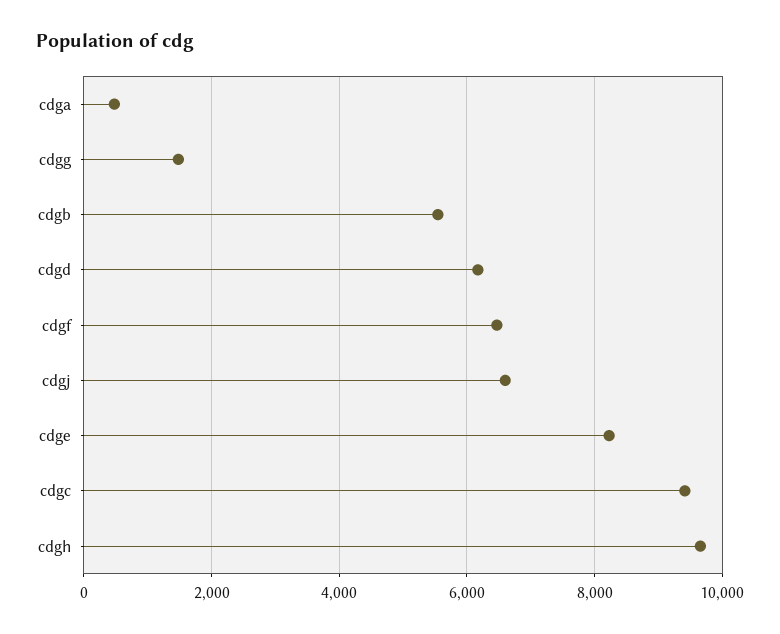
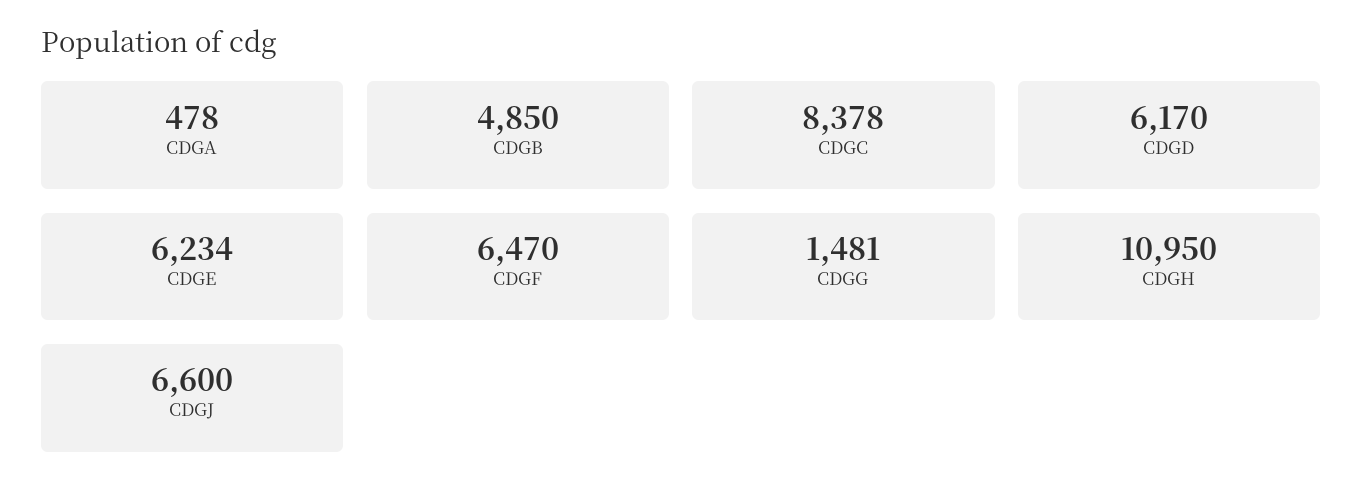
  {
    "cdga": 478,
    "cdgg": 1481,
-   "cdgb": 5600,
+   "cdgb": 4850,
    "cdgd": 6170,
    "cdgf": 6470,
    "cdgj": 6600,
-   "cdge": 8200,
+   "cdge": 6234,
-   "cdgc": 9400,
+   "cdgc": 8378,
-   "cdgh": 9600
+   "cdgh": 10950
  }

